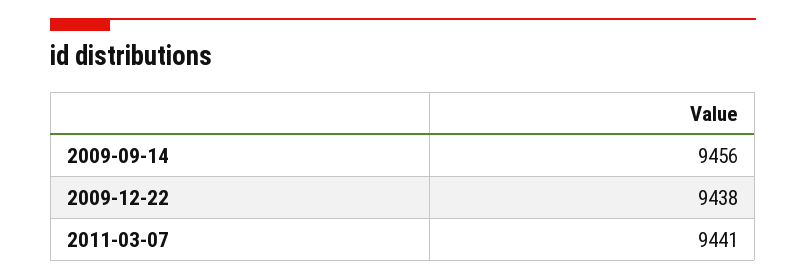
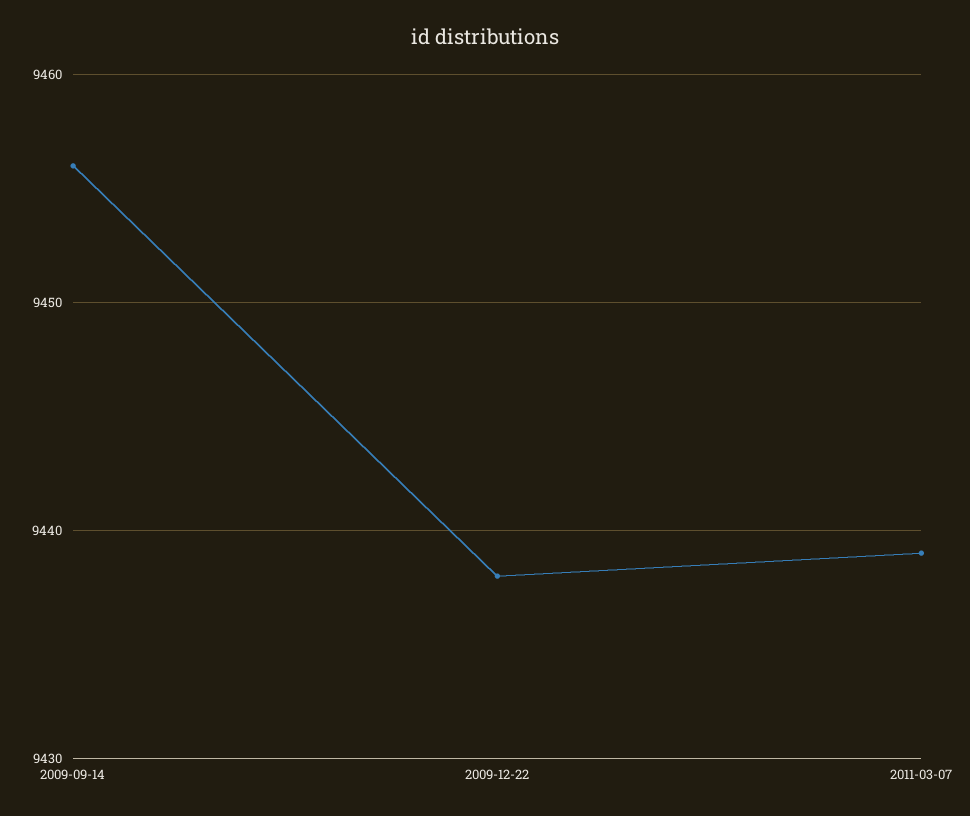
  {
    "2009-09-14": 9456,
    "2009-12-22": 9438,
-   "2011-03-07": 9441
+   "2011-03-07": 9439
  }

